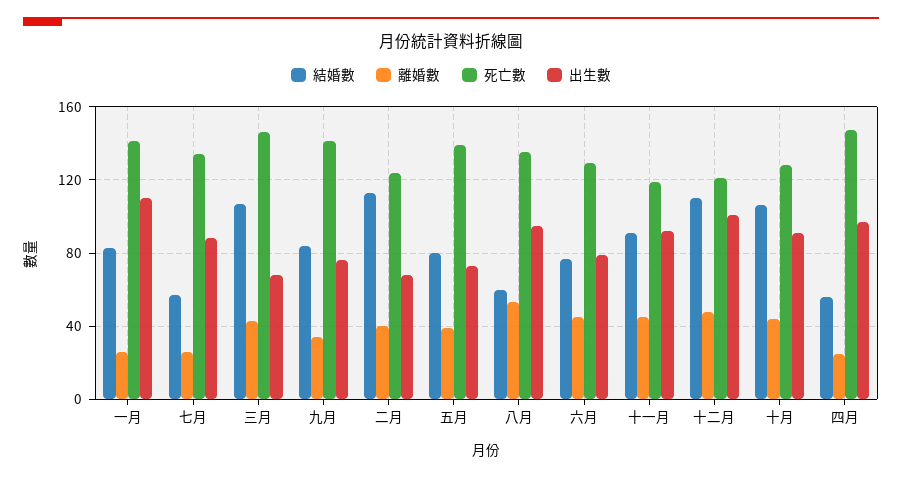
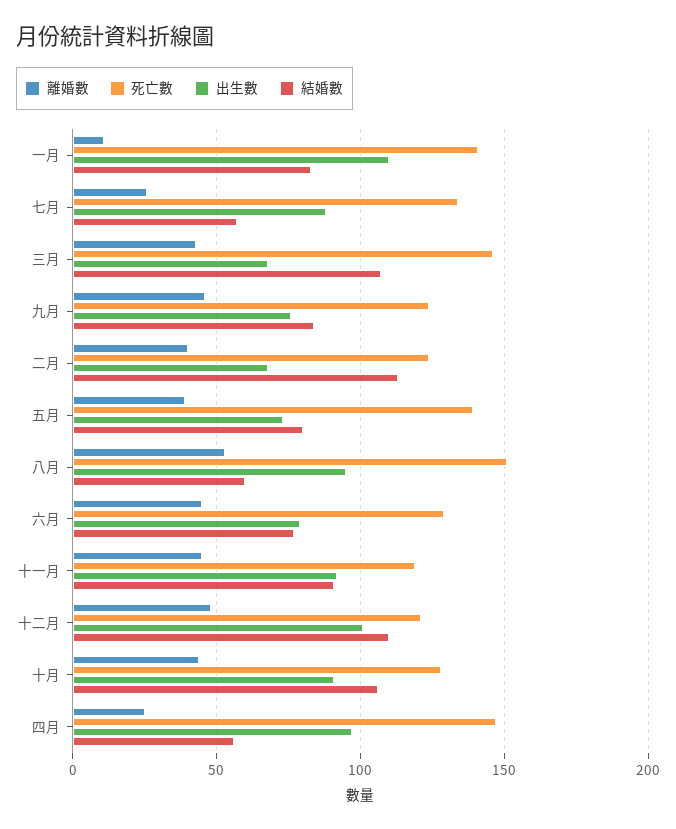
  {
    "結婚數": {
      "一月": 85,
      "七月": 55,
      "三月": 105,
      "九月": 85,
      "二月": 115,
      "五月": 80,
      "八月": 60,
      "六月": 75,
      "十一月": 90,
      "十二月": 110,
      "十月": 105,
      "四月": 55
    },
    "離婚數": {
-     "一月": 25,
+     "一月": 10,
      "七月": 25,
      "三月": 45,
-     "九月": 35,
+     "九月": 45,
      "二月": 40,
      "五月": 40,
      "八月": 55,
      "六月": 45,
      "十一月": 45,
      "十二月": 50,
      "十月": 45,
      "四月": 25
    },
    "死亡數": {
      "一月": 140,
      "七月": 135,
      "三月": 145,
-     "九月": 140,
+     "九月": 125,
      "二月": 125,
      "五月": 140,
-     "八月": 135,
+     "八月": 150,
      "六月": 130,
      "十一月": 120,
      "十二月": 120,
      "十月": 130,
      "四月": 145
    },
    "出生數": {
      "一月": 110,
      "七月": 90,
      "三月": 70,
      "九月": 75,
      "二月": 70,
      "五月": 75,
      "八月": 95,
      "六月": 80,
      "十一月": 90,
      "十二月": 100,
      "十月": 90,
      "四月": 95
    }
  }

